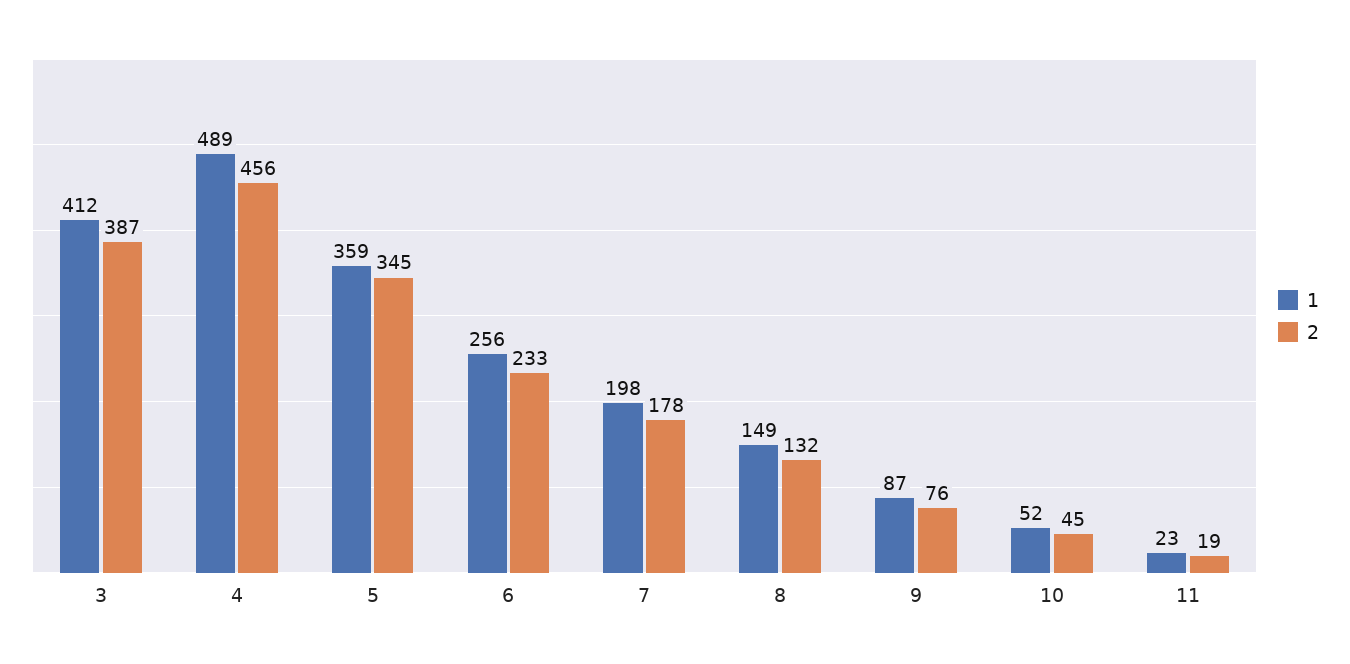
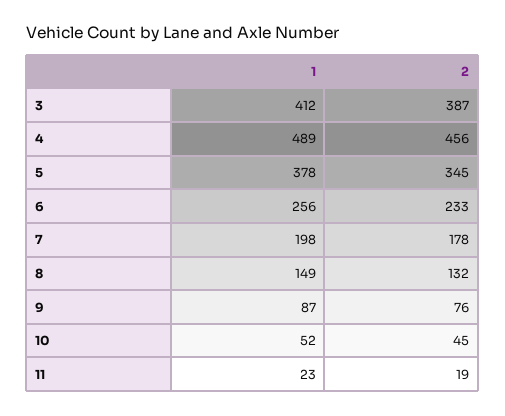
  {
    "1": {
      "3": 412,
      "4": 489,
-     "5": 359,
+     "5": 378,
      "6": 256,
      "7": 198,
      "8": 149,
      "9": 87,
      "10": 52,
      "11": 23
    },
    "2": {
      "3": 387,
      "4": 456,
      "5": 345,
      "6": 233,
      "7": 178,
      "8": 132,
      "9": 76,
      "10": 45,
      "11": 19
    }
  }

